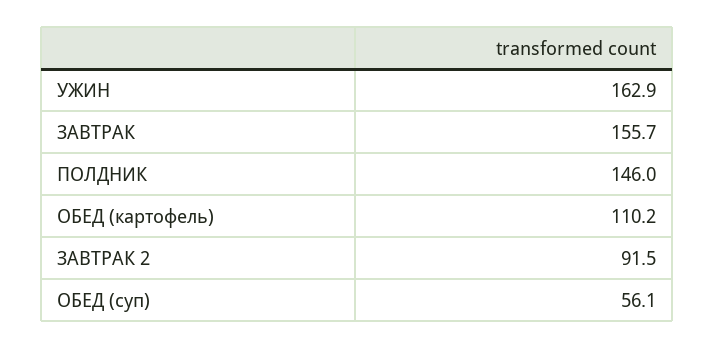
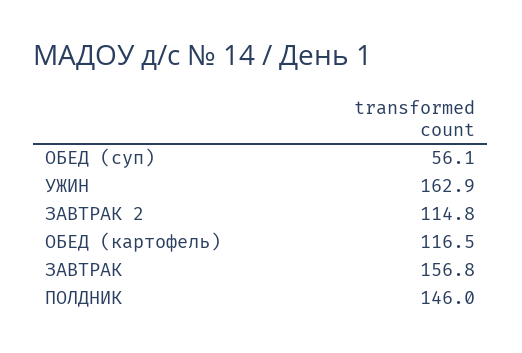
  {
    "УЖИН": 162.9,
-   "ЗАВТРАК": 155.7,
+   "ЗАВТРАК": 156.8,
    "ПОЛДНИК": 146,
-   "ОБЕД (картофель)": 110.2,
+   "ОБЕД (картофель)": 116.5,
-   "ЗАВТРАК 2": 91.5,
+   "ЗАВТРАК 2": 114.8,
    "ОБЕД (суп)": 56.1
  }

